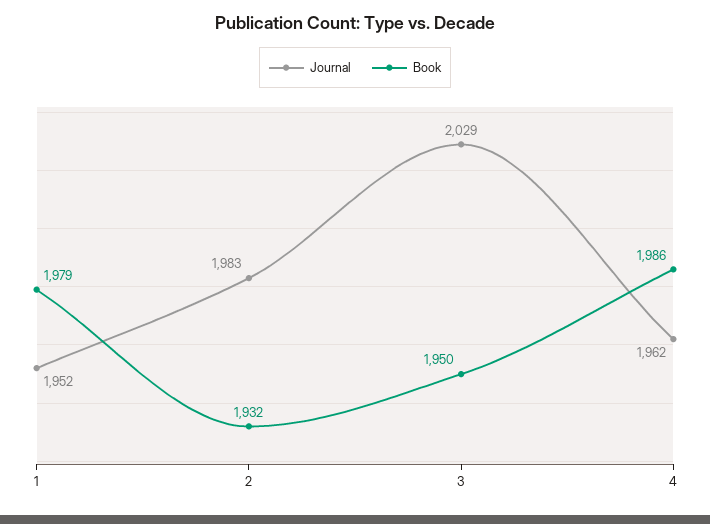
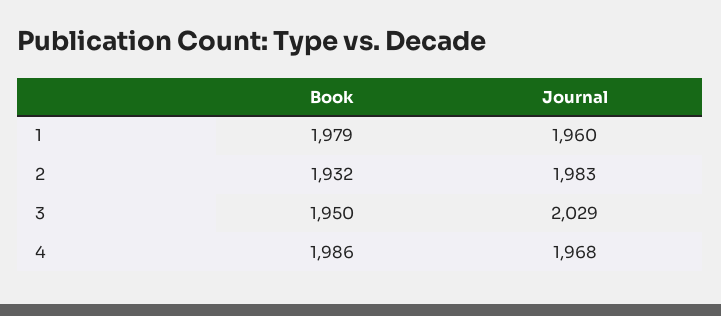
  {
    "Journal": {
-     "1": 1952,
+     "1": 1960,
      "2": 1983,
      "3": 2029,
-     "4": 1962
+     "4": 1968
    },
    "Book": {
      "1": 1979,
      "2": 1932,
      "3": 1950,
      "4": 1986
    }
  }

